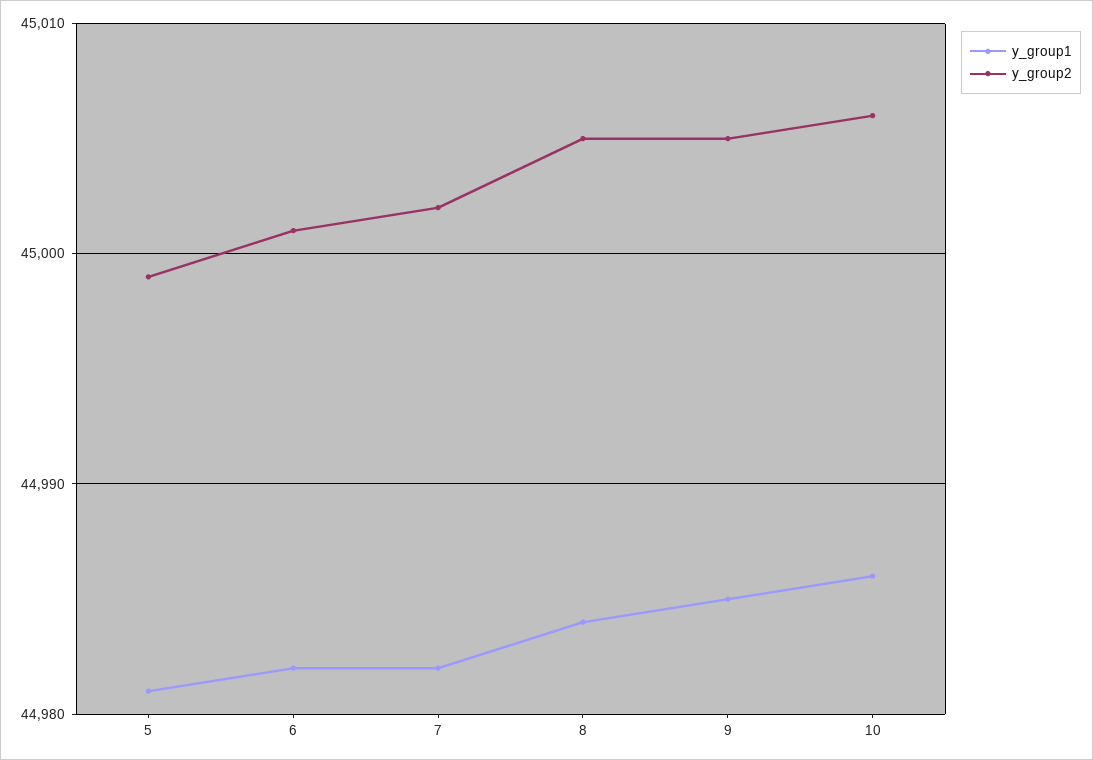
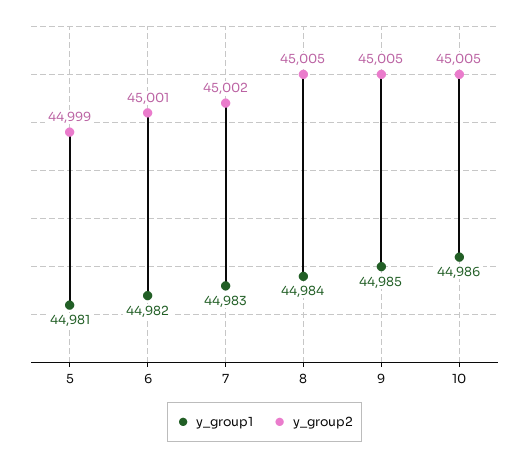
  {
    "y_group1": {
      "5": 44981,
      "6": 44982,
-     "7": 44982,
+     "7": 44983,
      "8": 44984,
      "9": 44985,
      "10": 44986
    },
    "y_group2": {
      "5": 44999,
      "6": 45001,
      "7": 45002,
      "8": 45005,
      "9": 45005,
-     "10": 45006
+     "10": 45005
    }
  }

